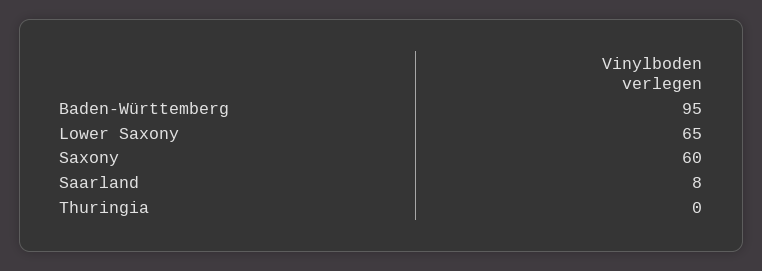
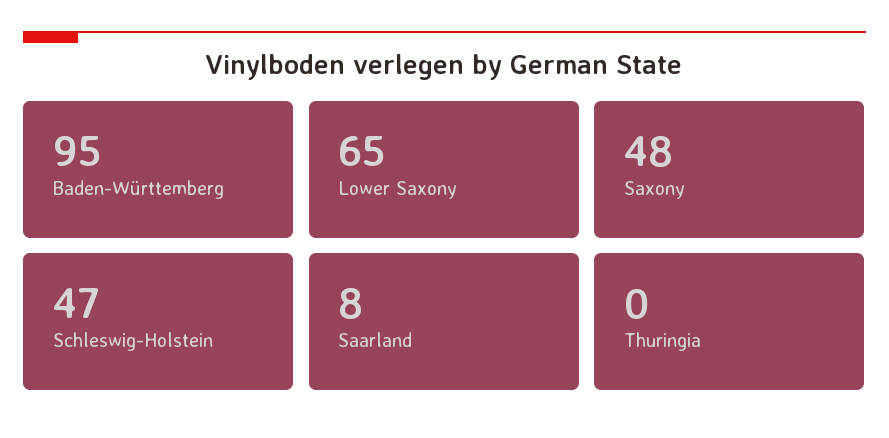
  {
    "Baden-Württemberg": 95,
    "Lower Saxony": 65,
-   "Saxony": 60,
+   "Saxony": 48,
    "Saarland": 8,
-   "Thuringia": 0
+   "Thuringia": 0,
+   "Schleswig-Holstein": 47
  }

